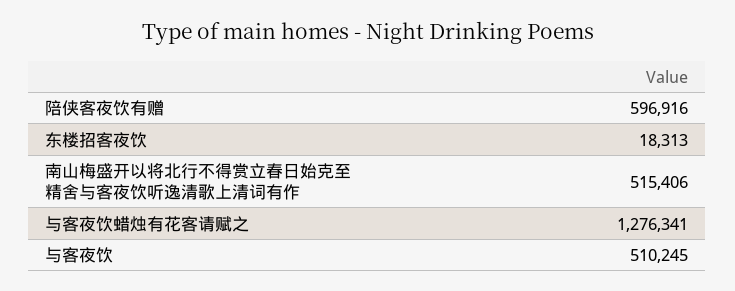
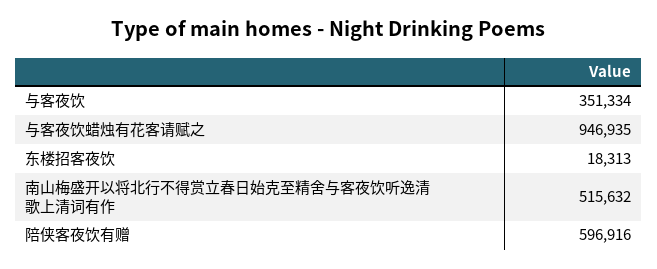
  {
    "陪侠客夜饮有赠": 596916,
    "东楼招客夜饮": 18313,
-   "南山梅盛开以将北行不得赏立春日始克至精舍与客夜饮听逸清歌上清词有作": 515406,
+   "南山梅盛开以将北行不得赏立春日始克至精舍与客夜饮听逸清歌上清词有作": 515632,
-   "与客夜饮蜡烛有花客请赋之": 1276341,
+   "与客夜饮蜡烛有花客请赋之": 946935,
-   "与客夜饮": 510245
+   "与客夜饮": 351334
  }

